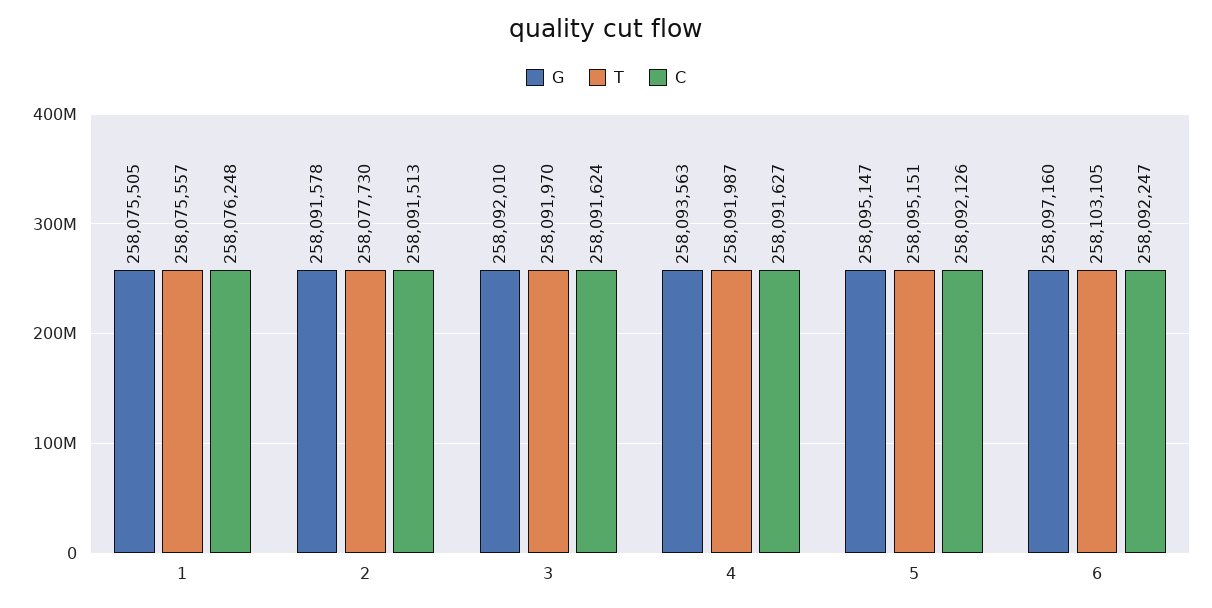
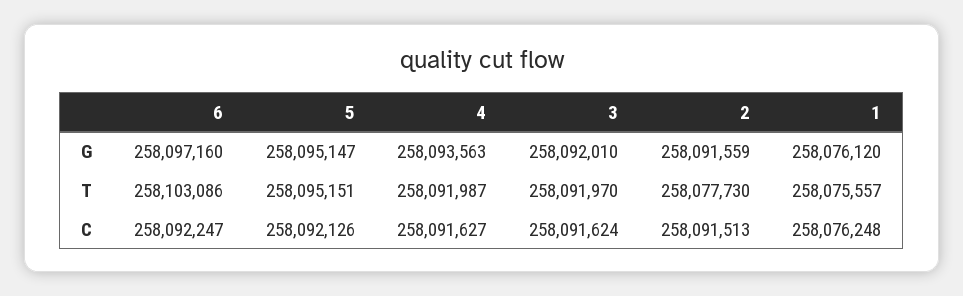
  {
    "G": {
-     "1": 258075505,
+     "1": 258076120,
-     "2": 258091578,
+     "2": 258091559,
      "3": 258092010,
      "4": 258093563,
      "5": 258095147,
      "6": 258097160
    },
    "T": {
      "1": 258075557,
      "2": 258077730,
      "3": 258091970,
      "4": 258091987,
      "5": 258095151,
-     "6": 258103105
+     "6": 258103086
    },
    "C": {
      "1": 258076248,
      "2": 258091513,
      "3": 258091624,
      "4": 258091627,
      "5": 258092126,
      "6": 258092247
    }
  }

